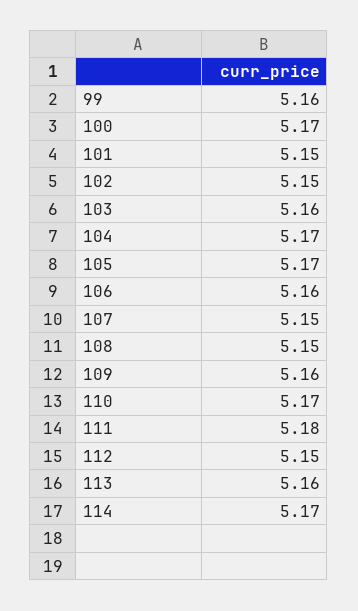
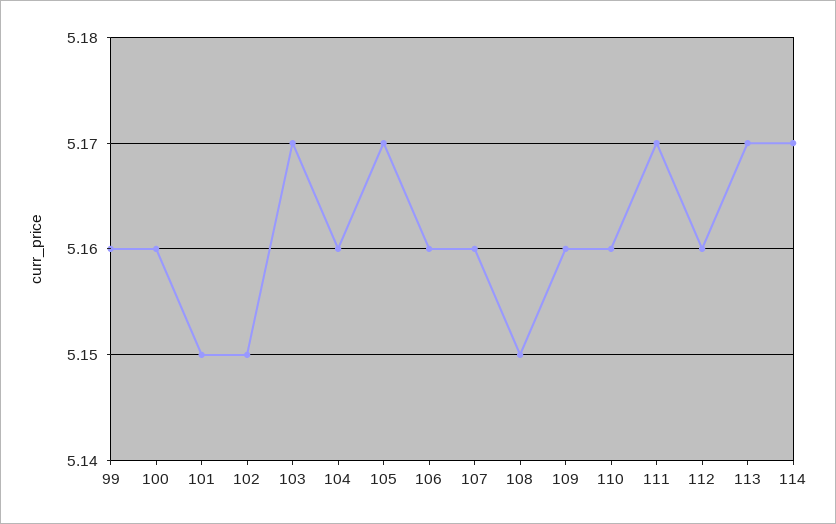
  {
    "99": 5.16,
-   "100": 5.17,
+   "100": 5.16,
    "101": 5.15,
    "102": 5.15,
-   "103": 5.16,
+   "103": 5.17,
-   "104": 5.17,
+   "104": 5.16,
    "105": 5.17,
    "106": 5.16,
-   "107": 5.15,
+   "107": 5.16,
    "108": 5.15,
    "109": 5.16,
-   "110": 5.17,
+   "110": 5.16,
-   "111": 5.18,
+   "111": 5.17,
-   "112": 5.15,
+   "112": 5.16,
-   "113": 5.16,
+   "113": 5.17,
    "114": 5.17
  }

